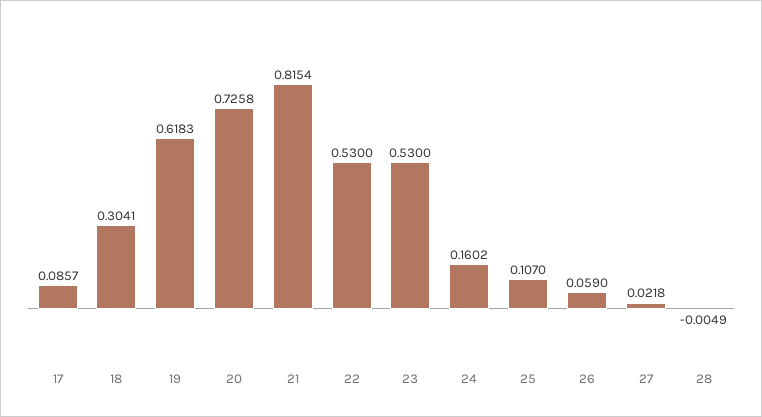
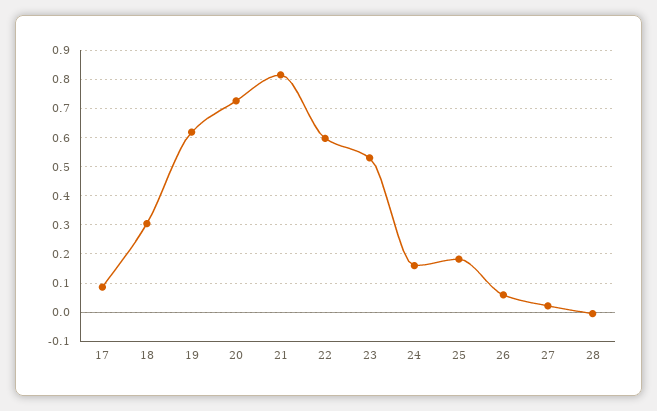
  {
    "17": 0.0857,
    "18": 0.3041,
    "19": 0.6183,
    "20": 0.7258,
    "21": 0.8154,
-   "22": 0.53,
+   "22": 0.6,
    "23": 0.53,
    "24": 0.1602,
-   "25": 0.107,
+   "25": 0.175,
    "26": 0.059,
    "27": 0.0218,
    "28": -0.0049
  }

